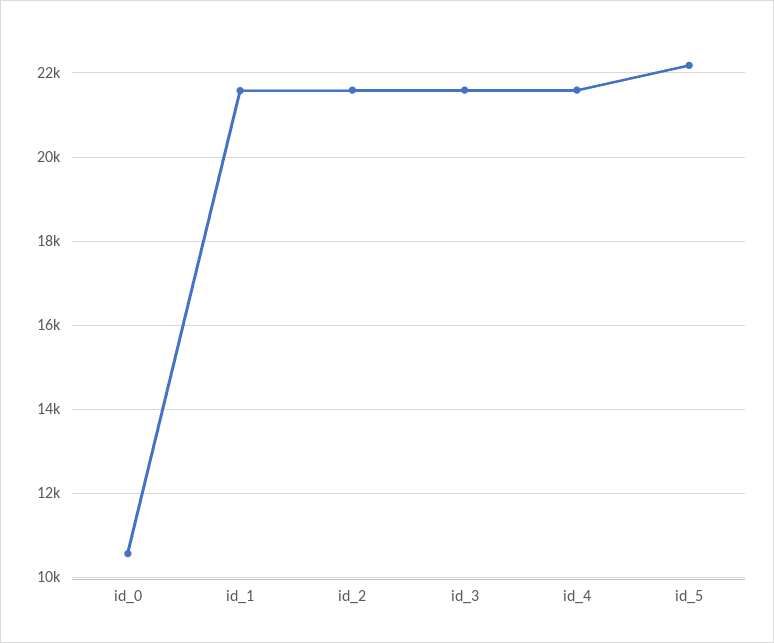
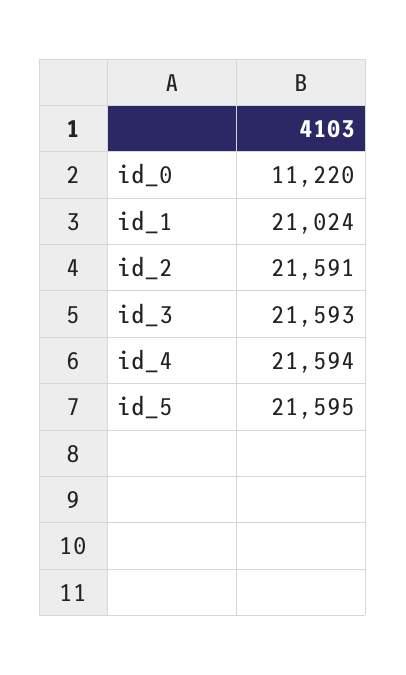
  {
-   "id_0": 10600,
+   "id_0": 11220,
-   "id_1": 21600,
+   "id_1": 21024,
    "id_2": 21591,
    "id_3": 21593,
    "id_4": 21594,
-   "id_5": 22200
+   "id_5": 21595
  }

